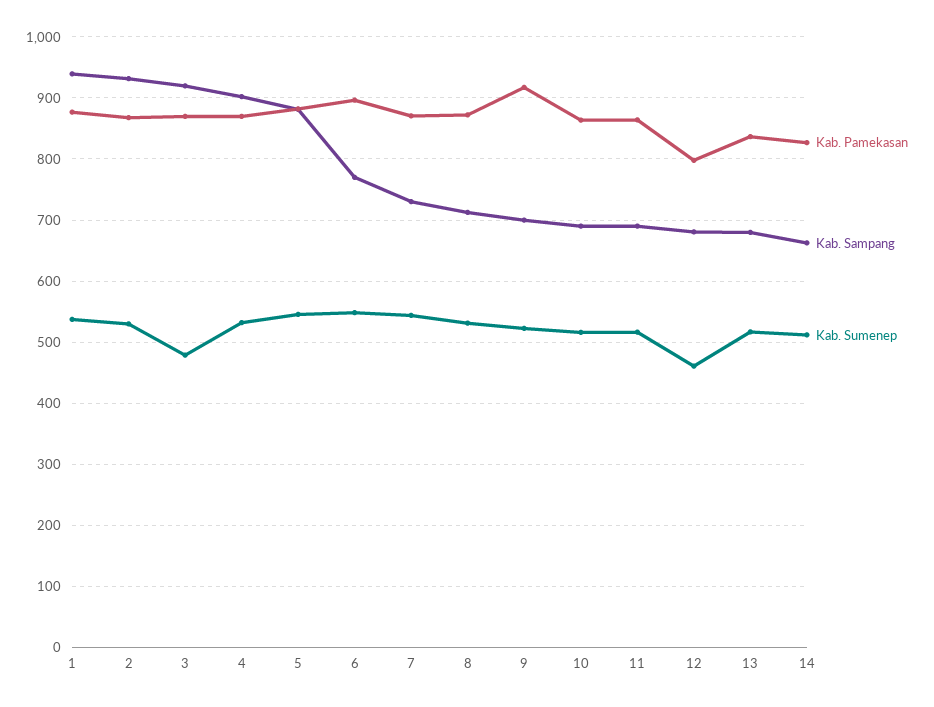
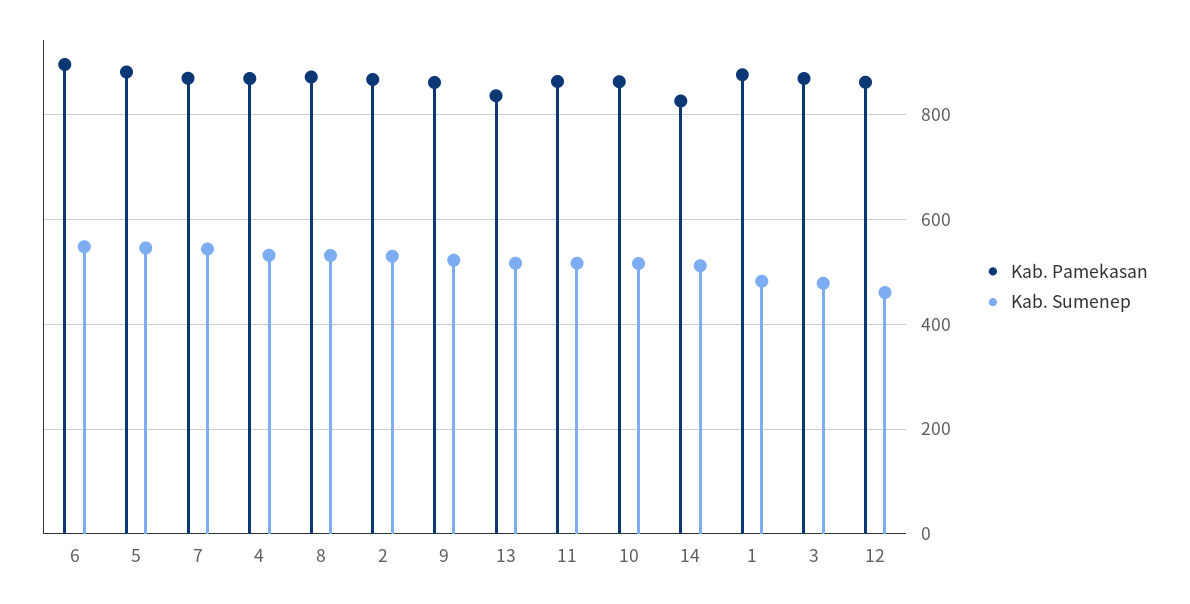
  {
    "Kab. Pamekasan": {
      "1": 880,
      "2": 870,
      "3": 870,
      "4": 870,
      "5": 880,
      "6": 900,
      "7": 870,
      "8": 870,
-     "9": 920,
+     "9": 860,
      "10": 860,
      "11": 860,
-     "12": 800,
+     "12": 860,
      "13": 840,
      "14": 830
    },
-   "Kab. Sampang": {
-     "1": 940,
-     "2": 930,
-     "3": 920,
-     "4": 900,
-     "5": 880,
-     "6": 770,
-     "7": 730,
-     "8": 710,
-     "9": 700,
-     "10": 690,
-     "11": 690,
-     "12": 680,
-     "13": 680,
-     "14": 660
-   },
    "Kab. Sumenep": {
-     "1": 540,
+     "1": 480,
      "2": 530,
      "3": 480,
      "4": 530,
      "5": 550,
      "6": 550,
      "7": 540,
      "8": 530,
      "9": 520,
      "10": 520,
      "11": 520,
      "12": 460,
      "13": 520,
      "14": 510
    }
  }

